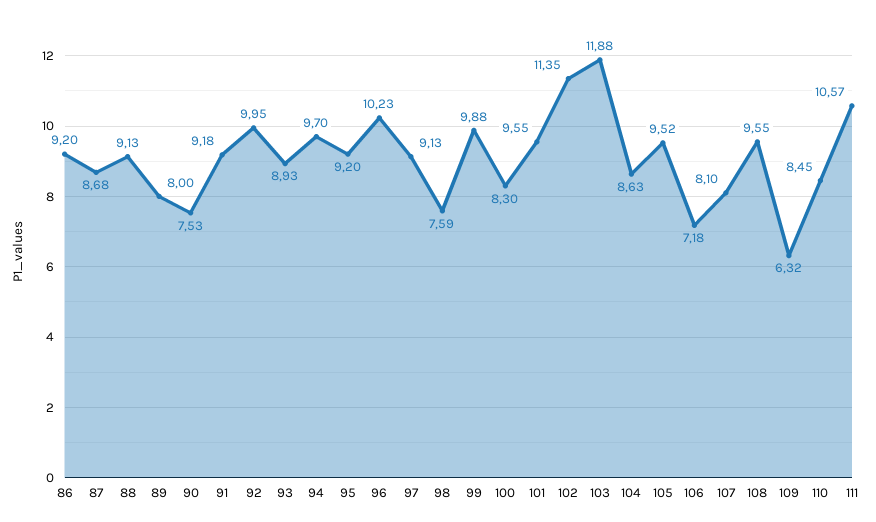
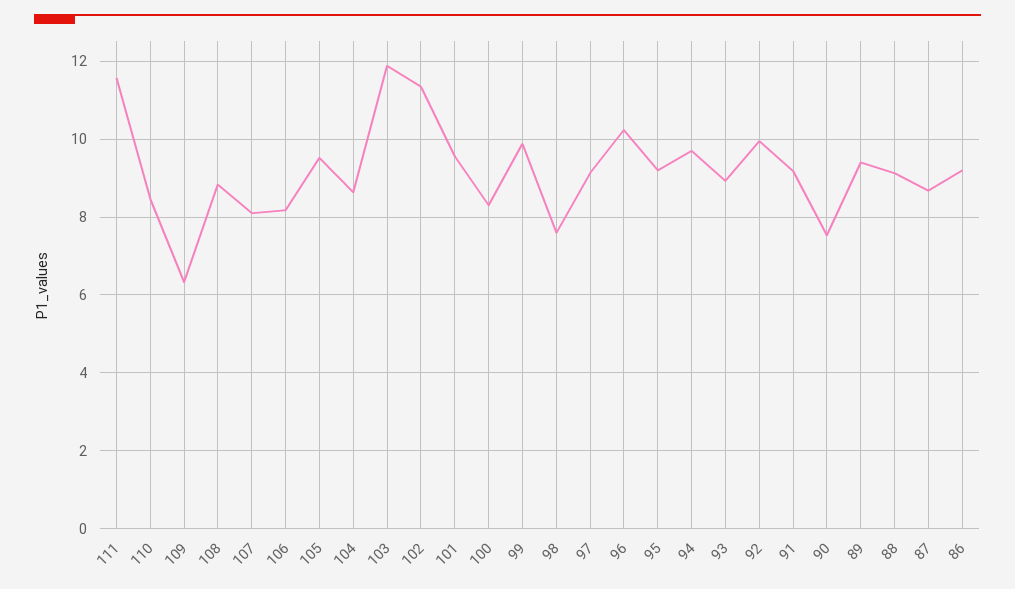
  {
    "86": 9.2,
    "87": 8.68,
    "88": 9.13,
-   "89": 8,
+   "89": 9.4,
    "90": 7.53,
    "91": 9.18,
    "92": 9.95,
    "93": 8.93,
    "94": 9.7,
    "95": 9.2,
    "96": 10.23,
    "97": 9.13,
    "98": 7.59,
    "99": 9.88,
    "100": 8.3,
    "101": 9.55,
    "102": 11.35,
    "103": 11.88,
    "104": 8.63,
    "105": 9.52,
-   "106": 7.18,
+   "106": 8.2,
    "107": 8.1,
-   "108": 9.55,
+   "108": 8.8,
    "109": 6.32,
    "110": 8.45,
-   "111": 10.57
+   "111": 11.6
  }

